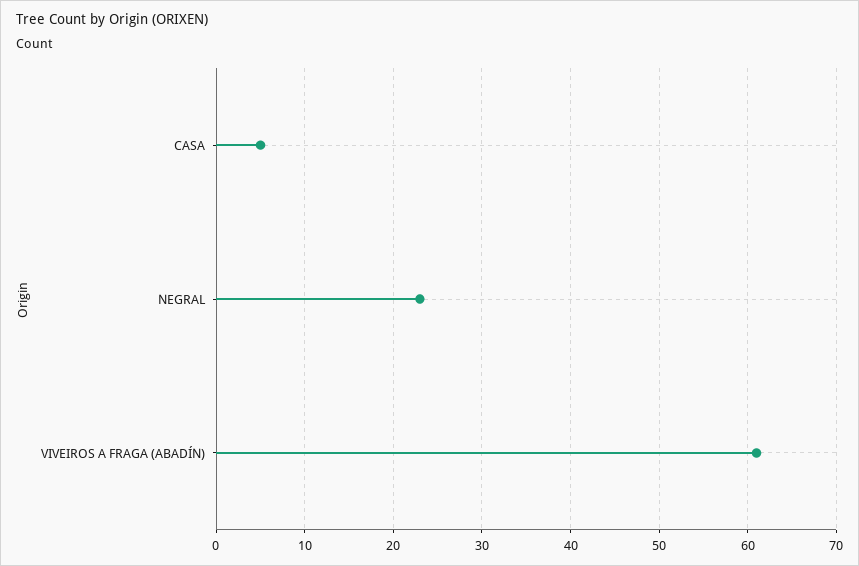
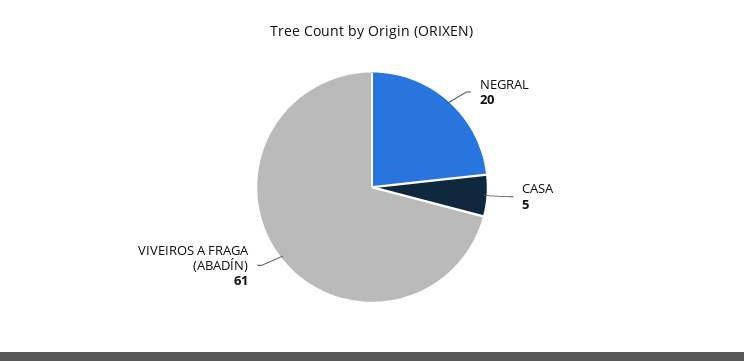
  {
    "CASA": 5,
-   "NEGRAL": 23,
+   "NEGRAL": 20,
    "VIVEIROS A FRAGA (ABADÍN)": 61
  }

